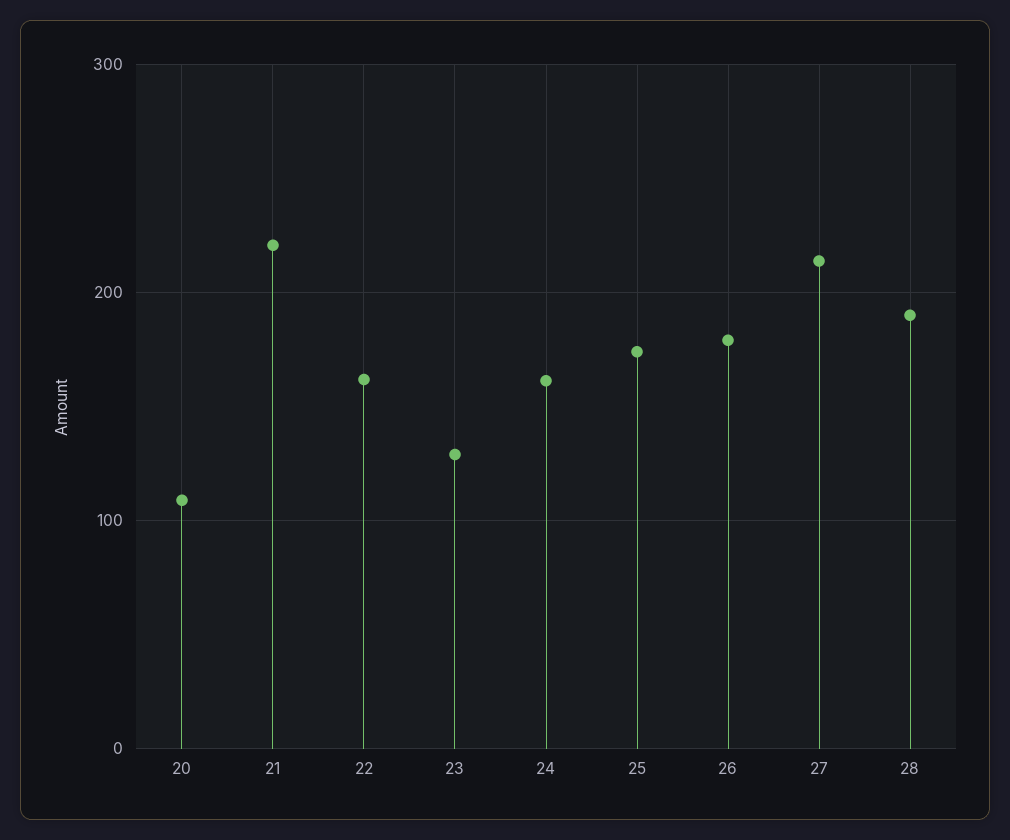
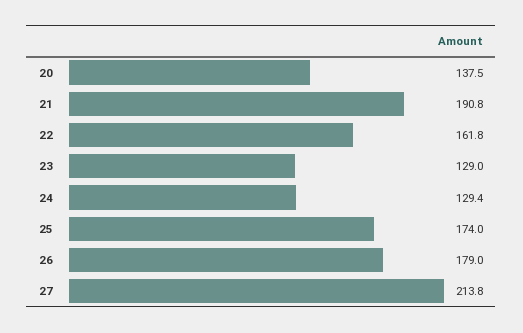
  {
-   "20": 110,
+   "20": 137.5,
-   "21": 220,
+   "21": 190.8,
    "22": 161.8,
    "23": 129,
-   "24": 160,
+   "24": 129.4,
    "25": 174,
    "26": 179,
-   "27": 213.8,
+   "27": 213.8
-   "28": 190
  }

